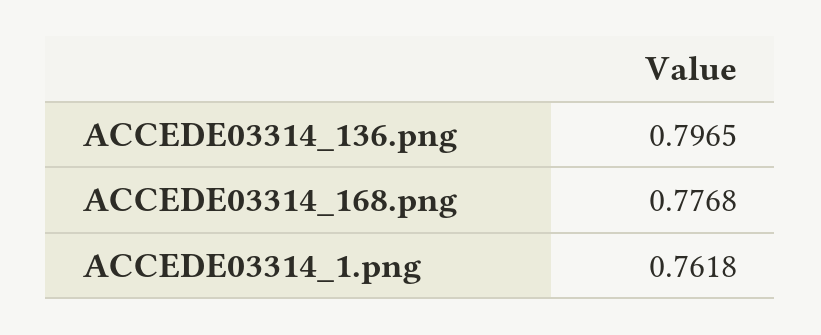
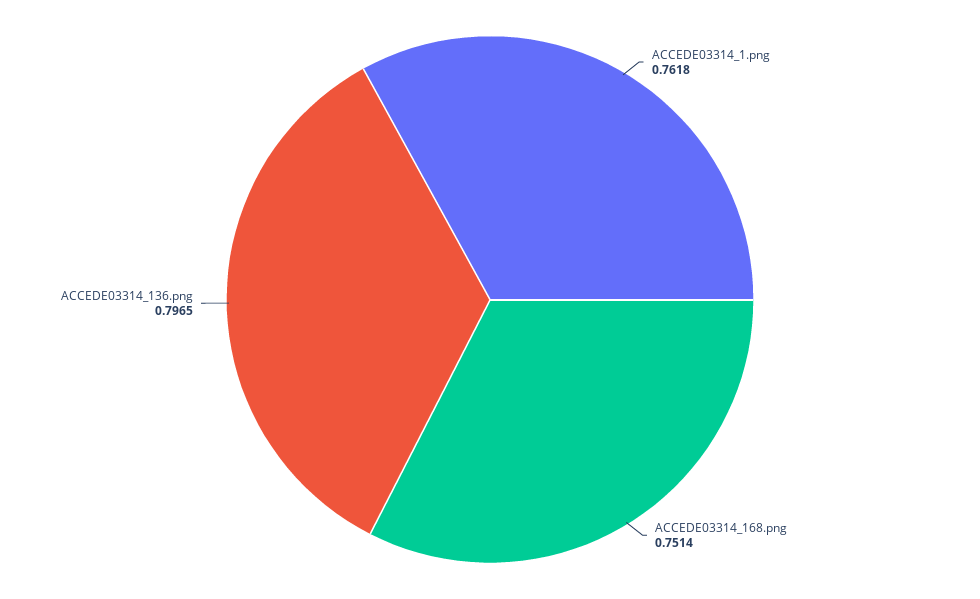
  {
    "ACCEDE03314_136.png": 0.7965,
-   "ACCEDE03314_168.png": 0.7768,
+   "ACCEDE03314_168.png": 0.7514,
    "ACCEDE03314_1.png": 0.7618
  }

